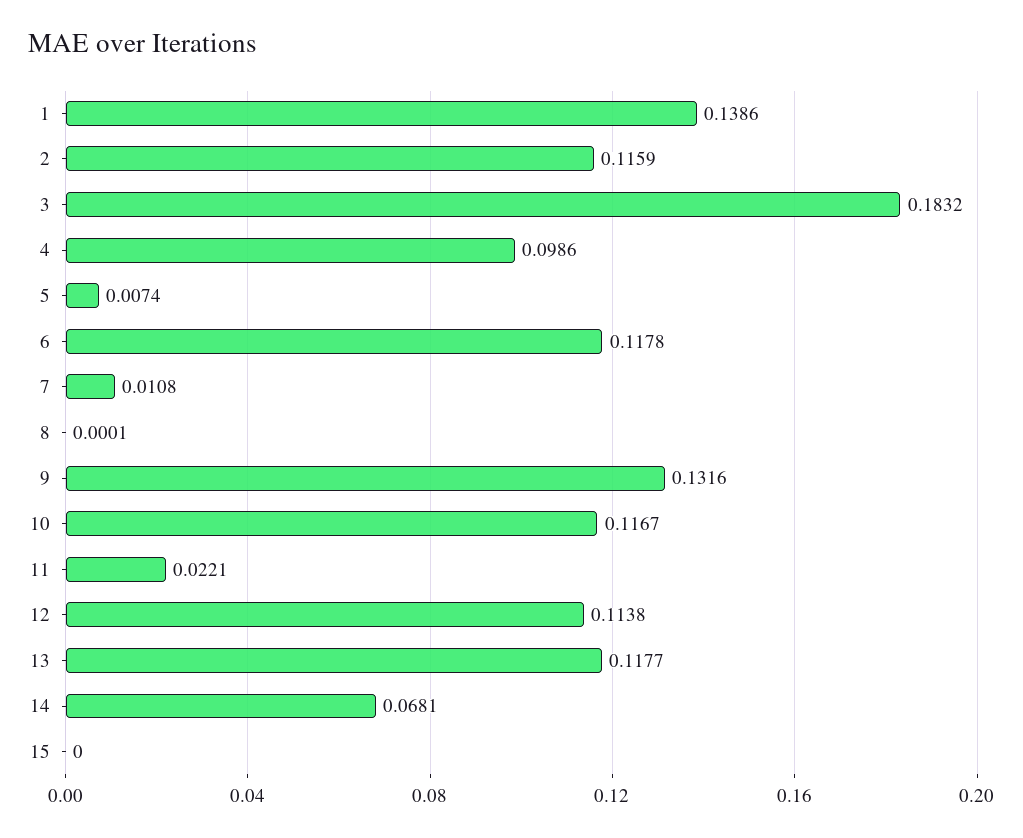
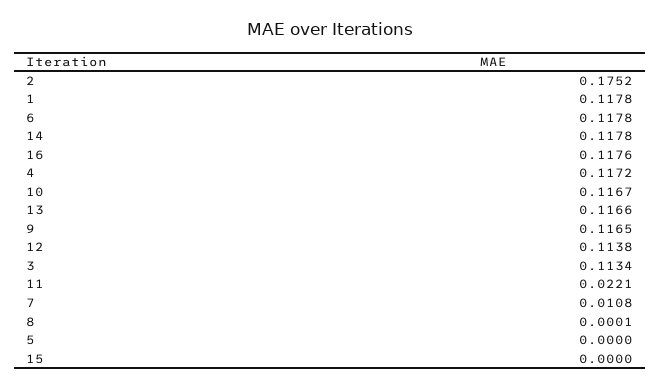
  {
-   "1": 0.1386,
+   "1": 0.1178,
-   "2": 0.1159,
+   "2": 0.1752,
-   "3": 0.1832,
+   "3": 0.1134,
-   "4": 0.0986,
+   "4": 0.1172,
-   "5": 0.0074,
+   "5": 0,
    "6": 0.1178,
    "7": 0.0108,
    "8": 0.0001,
-   "9": 0.1316,
+   "9": 0.1165,
    "10": 0.1167,
    "11": 0.0221,
    "12": 0.1138,
-   "13": 0.1177,
+   "13": 0.1166,
-   "14": 0.0681,
+   "14": 0.1178,
-   "15": 0
+   "15": 0,
+   "16": 0.1176
  }

